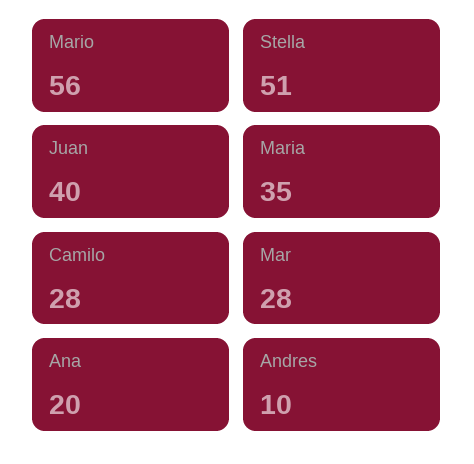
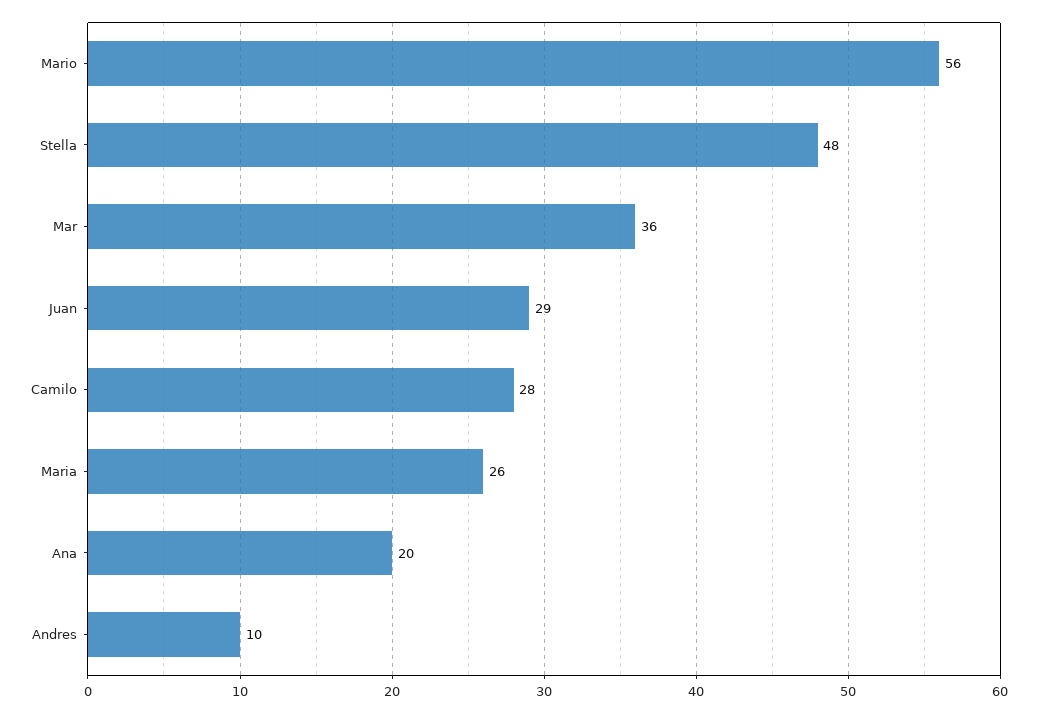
  {
    "Mario": 56,
-   "Stella": 51,
+   "Stella": 48,
-   "Juan": 40,
+   "Juan": 29,
-   "Maria": 35,
+   "Maria": 26,
    "Camilo": 28,
-   "Mar": 28,
+   "Mar": 36,
    "Ana": 20,
    "Andres": 10
  }

